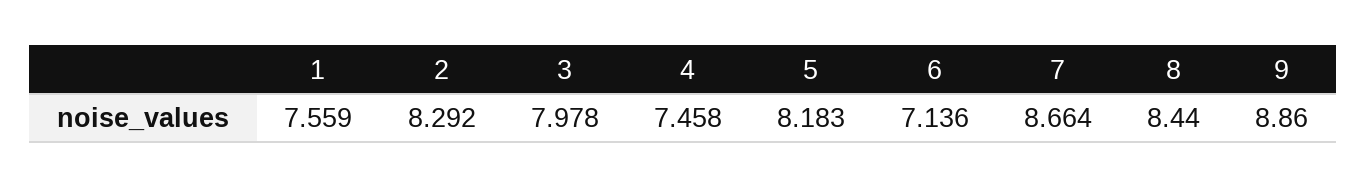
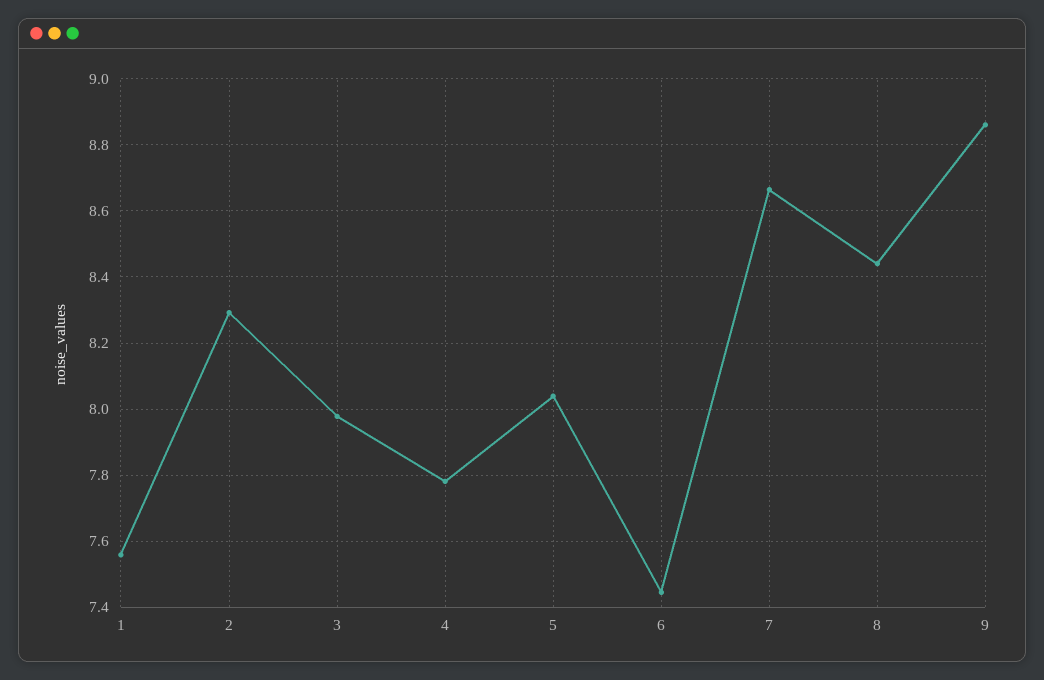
  {
    "1": 7.559,
    "2": 8.292,
    "3": 7.978,
-   "4": 7.458,
+   "4": 7.78,
-   "5": 8.183,
+   "5": 8.04,
-   "6": 7.136,
+   "6": 7.44,
    "7": 8.664,
    "8": 8.44,
    "9": 8.86
  }

